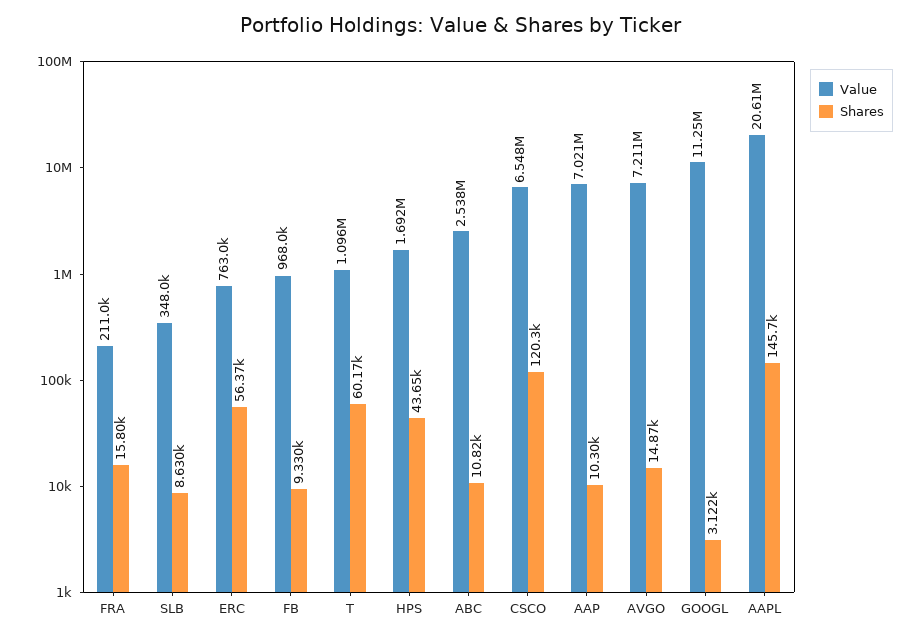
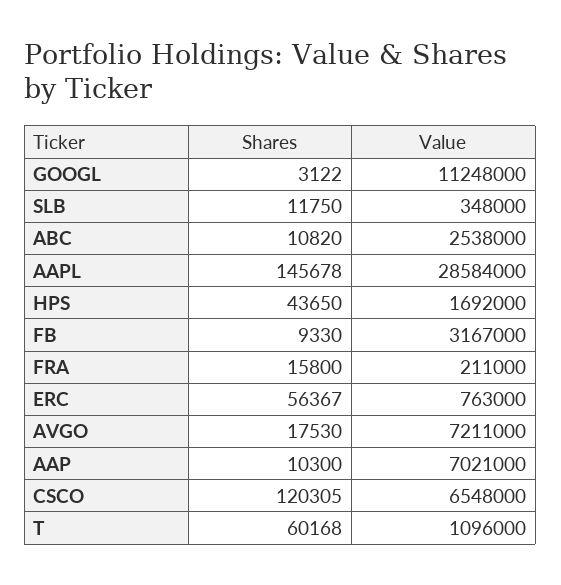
  {
    "Value": {
      "FRA": 211000,
      "SLB": 348000,
      "ERC": 763000,
-     "FB": 968000,
+     "FB": 3167000,
      "T": 1096000,
      "HPS": 1692000,
      "ABC": 2538000,
      "CSCO": 6548000,
      "AAP": 7021000,
      "AVGO": 7211000,
      "GOOGL": 11248000,
-     "AAPL": 20610000
+     "AAPL": 28584000
    },
    "Shares": {
      "FRA": 15800,
-     "SLB": 8630,
+     "SLB": 11750,
      "ERC": 56367,
      "FB": 9330,
      "T": 60168,
      "HPS": 43650,
      "ABC": 10820,
      "CSCO": 120305,
      "AAP": 10300,
-     "AVGO": 14870,
+     "AVGO": 17530,
      "GOOGL": 3122,
      "AAPL": 145678
    }
  }

